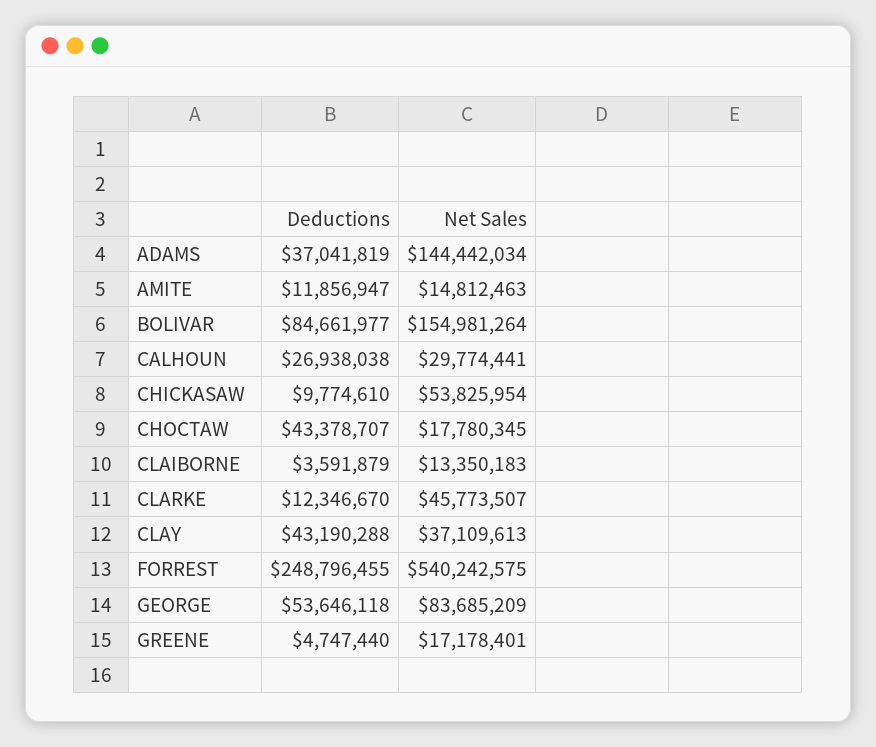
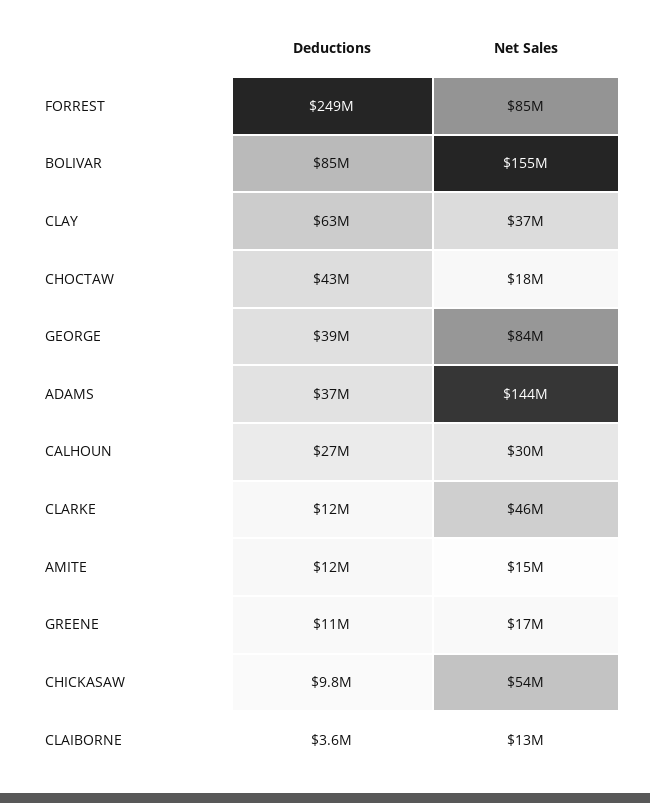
  {
    "Deductions": {
      "ADAMS": 37041819,
      "AMITE": 11856947,
      "BOLIVAR": 84661977,
      "CALHOUN": 26938038,
      "CHICKASAW": 9774610,
      "CHOCTAW": 43378707,
      "CLAIBORNE": 3591879,
      "CLARKE": 12346670,
-     "CLAY": 43190288,
+     "CLAY": 63000000,
      "FORREST": 248796455,
-     "GEORGE": 53646118,
+     "GEORGE": 39000000,
-     "GREENE": 4747440
+     "GREENE": 11000000
    },
    "Net Sales": {
      "ADAMS": 144442034,
      "AMITE": 14812463,
      "BOLIVAR": 154981264,
      "CALHOUN": 29774441,
      "CHICKASAW": 53825954,
      "CHOCTAW": 17780345,
      "CLAIBORNE": 13350183,
      "CLARKE": 45773507,
      "CLAY": 37109613,
-     "FORREST": 540242575,
+     "FORREST": 85000000,
      "GEORGE": 83685209,
      "GREENE": 17178401
    }
  }

